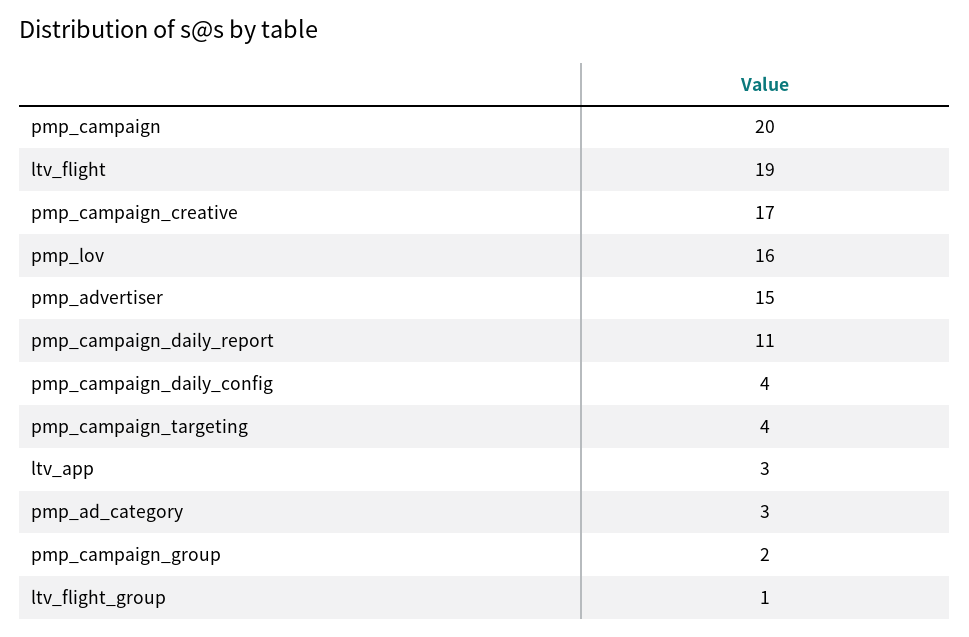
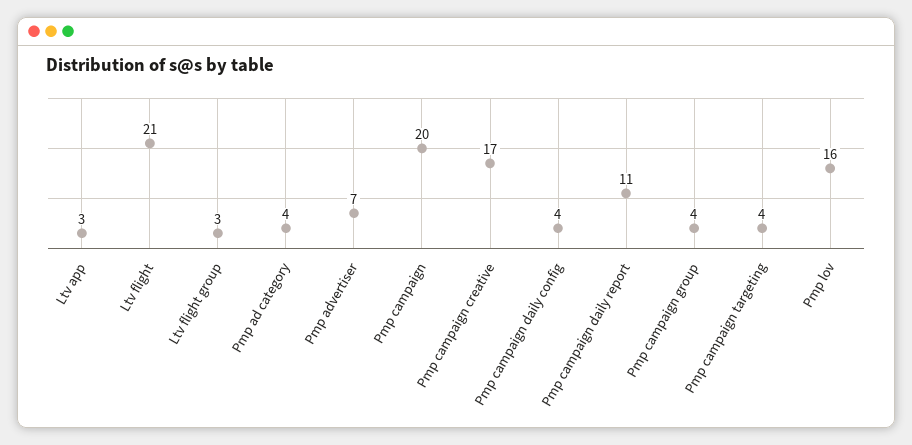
  {
    "pmp_campaign": 20,
-   "ltv_flight": 19,
+   "ltv_flight": 21,
    "pmp_campaign_creative": 17,
    "pmp_lov": 16,
-   "pmp_advertiser": 15,
+   "pmp_advertiser": 7,
    "pmp_campaign_daily_report": 11,
    "pmp_campaign_daily_config": 4,
    "pmp_campaign_targeting": 4,
    "ltv_app": 3,
-   "pmp_ad_category": 3,
+   "pmp_ad_category": 4,
-   "pmp_campaign_group": 2,
+   "pmp_campaign_group": 4,
-   "ltv_flight_group": 1
+   "ltv_flight_group": 3
  }

